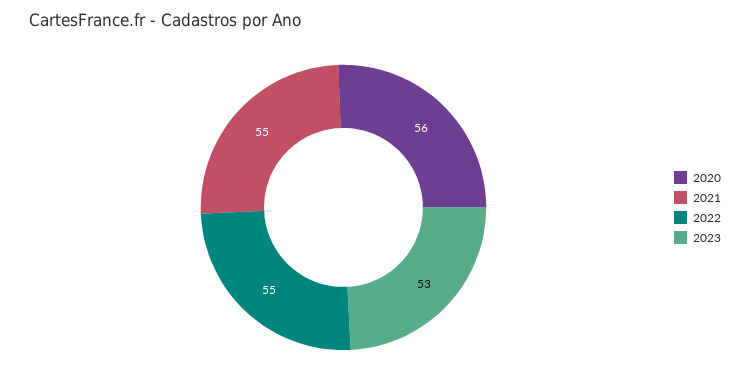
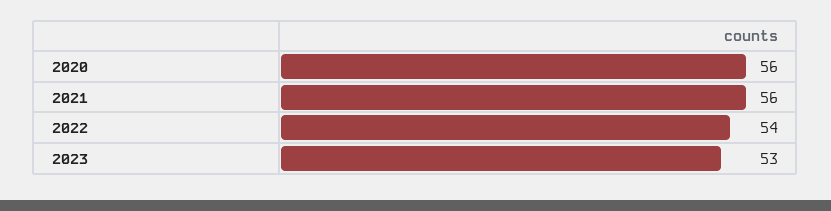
  {
    "2020": 56,
-   "2021": 55,
+   "2021": 56,
-   "2022": 55,
+   "2022": 54,
    "2023": 53
  }

